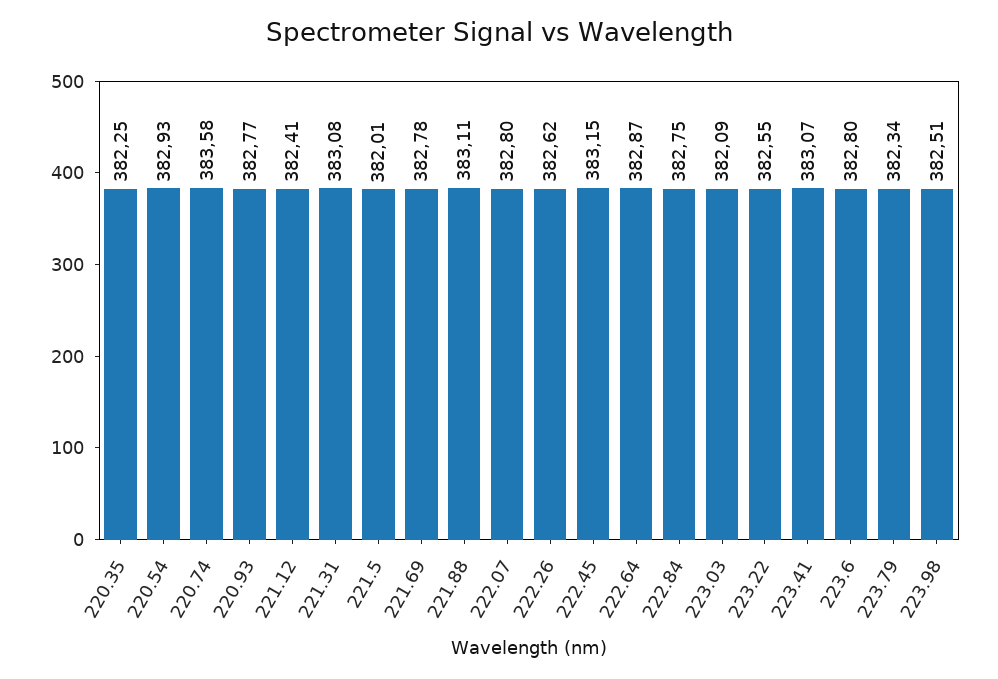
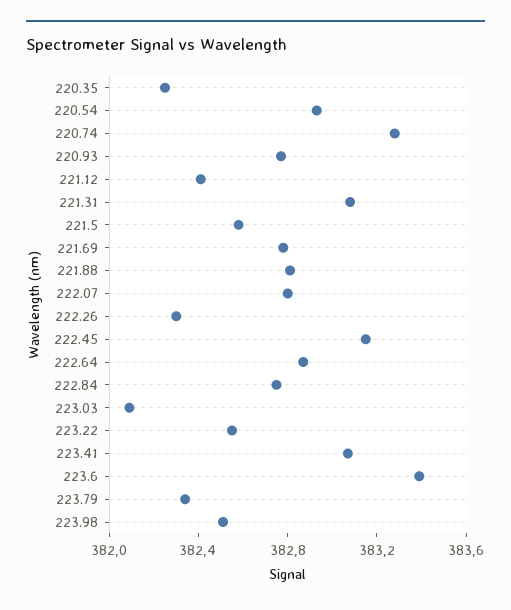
  {
    "220.35": 382.25,
    "220.54": 382.93,
-   "220.74": 383.58,
+   "220.74": 383.3,
    "220.93": 382.77,
    "221.12": 382.41,
    "221.31": 383.08,
-   "221.5": 382.01,
+   "221.5": 382.6,
    "221.69": 382.78,
-   "221.88": 383.11,
+   "221.88": 382.8,
    "222.07": 382.8,
-   "222.26": 382.62,
+   "222.26": 382.3,
    "222.45": 383.15,
    "222.64": 382.87,
    "222.84": 382.75,
    "223.03": 382.09,
    "223.22": 382.55,
    "223.41": 383.07,
-   "223.6": 382.8,
+   "223.6": 383.4,
    "223.79": 382.34,
    "223.98": 382.51
  }

